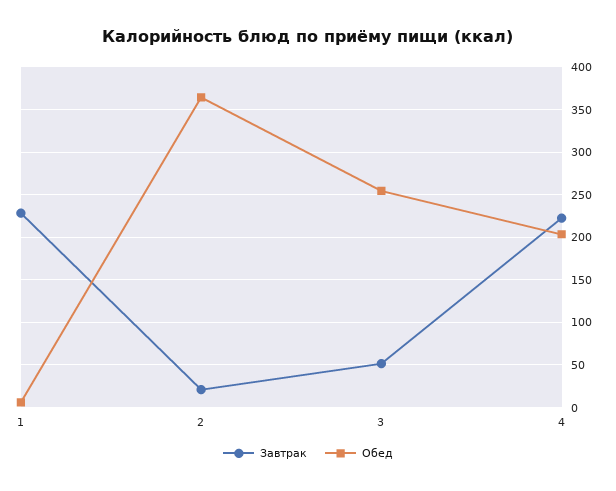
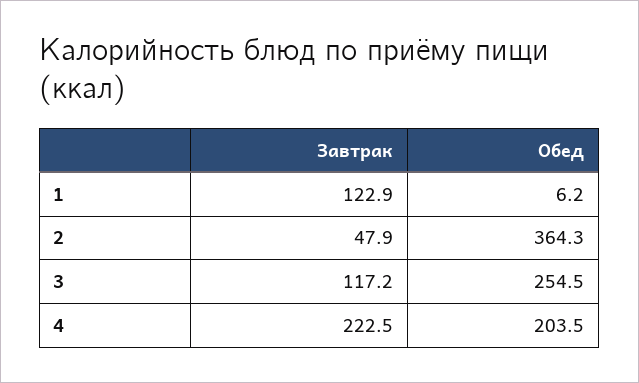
  {
    "Завтрак": {
-     "1": 230,
+     "1": 122.9,
-     "2": 20,
+     "2": 47.9,
-     "3": 50,
+     "3": 117.2,
      "4": 222.5
    },
    "Обед": {
      "1": 6.2,
      "2": 364.3,
      "3": 254.5,
      "4": 203.5
    }
  }

